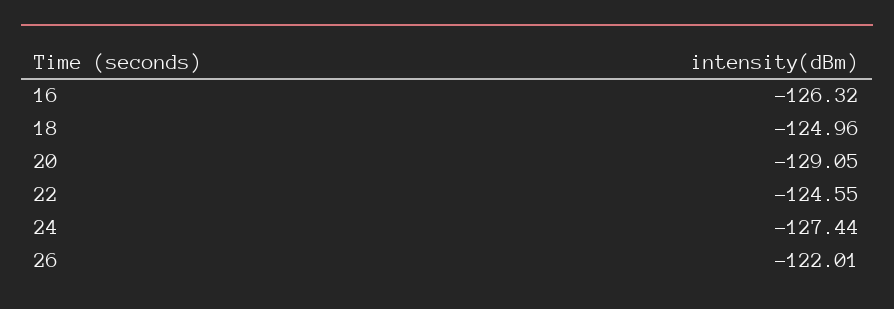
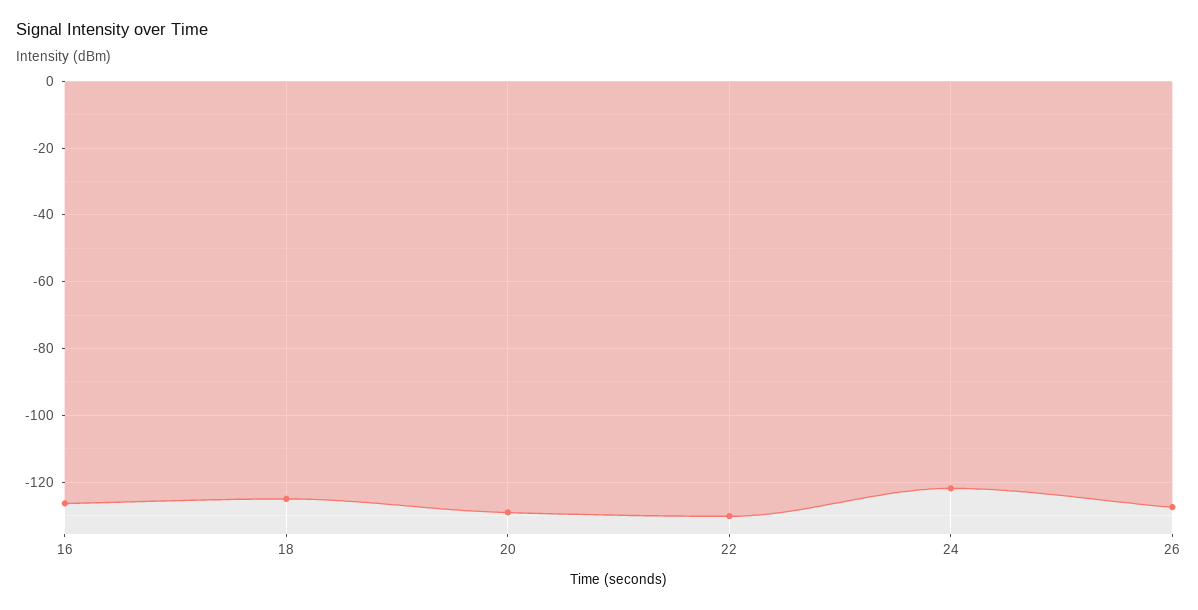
  {
    "16": -126.32,
    "18": -124.96,
    "20": -129.05,
-   "22": -124.55,
+   "22": -130,
-   "24": -127.44,
+   "24": -122,
-   "26": -122.01
+   "26": -128
  }

